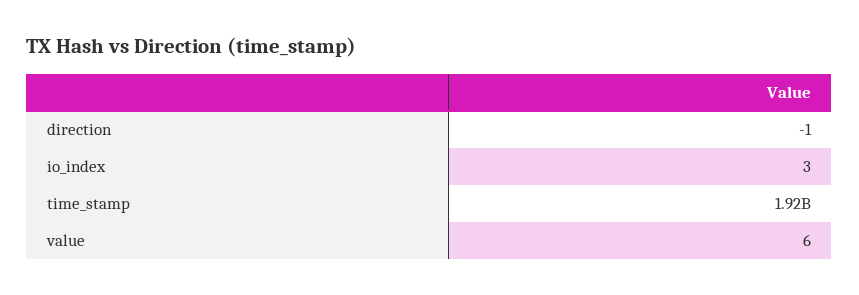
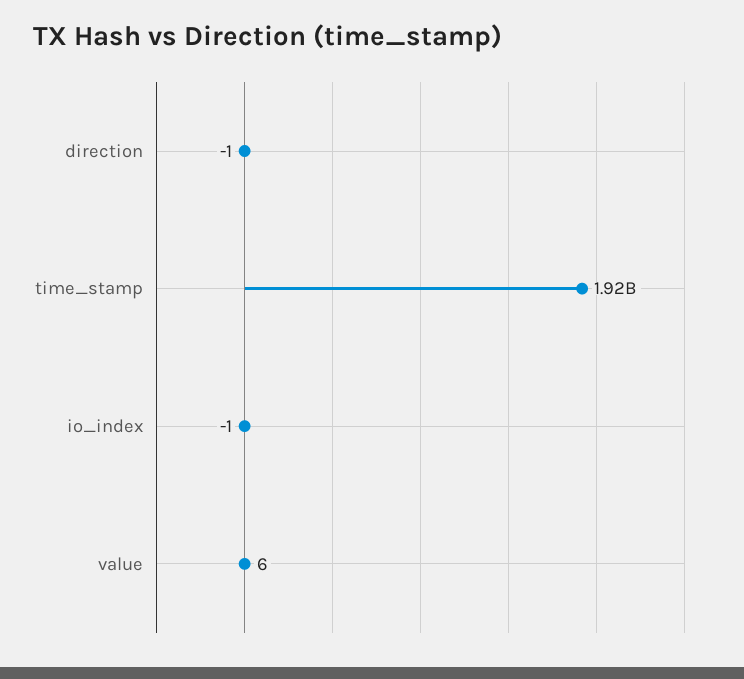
  {
    "direction": -1,
-   "io_index": 3,
+   "io_index": -1,
    "time_stamp": 1920000000,
    "value": 6
  }

